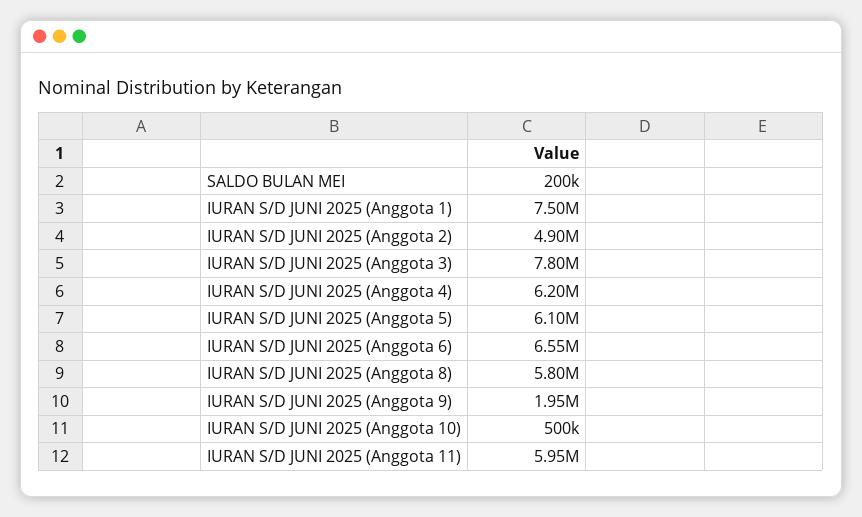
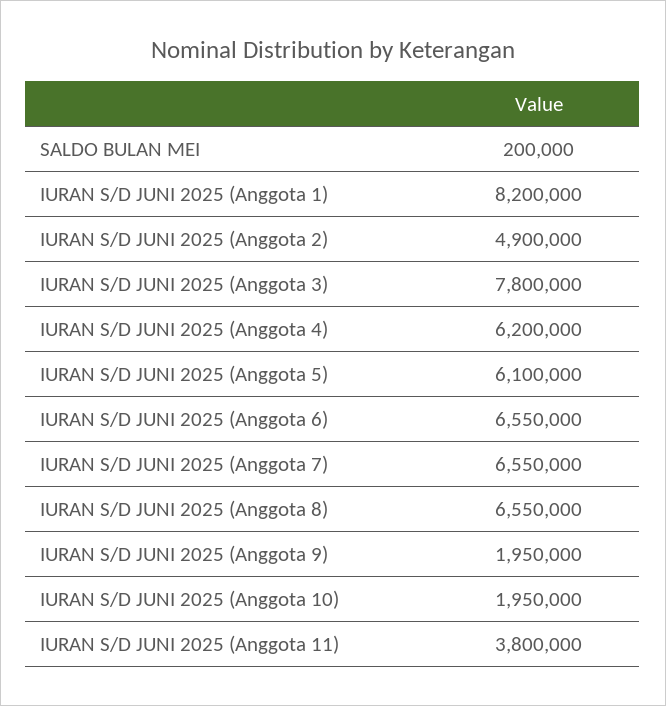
  {
    "SALDO BULAN MEI": 200000,
-   "IURAN S/D JUNI 2025 (Anggota 1)": 7500000,
+   "IURAN S/D JUNI 2025 (Anggota 1)": 8200000,
    "IURAN S/D JUNI 2025 (Anggota 2)": 4900000,
    "IURAN S/D JUNI 2025 (Anggota 3)": 7800000,
    "IURAN S/D JUNI 2025 (Anggota 4)": 6200000,
    "IURAN S/D JUNI 2025 (Anggota 5)": 6100000,
    "IURAN S/D JUNI 2025 (Anggota 6)": 6550000,
-   "IURAN S/D JUNI 2025 (Anggota 8)": 5800000,
+   "IURAN S/D JUNI 2025 (Anggota 8)": 6550000,
    "IURAN S/D JUNI 2025 (Anggota 9)": 1950000,
-   "IURAN S/D JUNI 2025 (Anggota 10)": 500000,
+   "IURAN S/D JUNI 2025 (Anggota 10)": 1950000,
-   "IURAN S/D JUNI 2025 (Anggota 11)": 5950000
+   "IURAN S/D JUNI 2025 (Anggota 11)": 3800000,
+   "IURAN S/D JUNI 2025 (Anggota 7)": 6550000
  }

